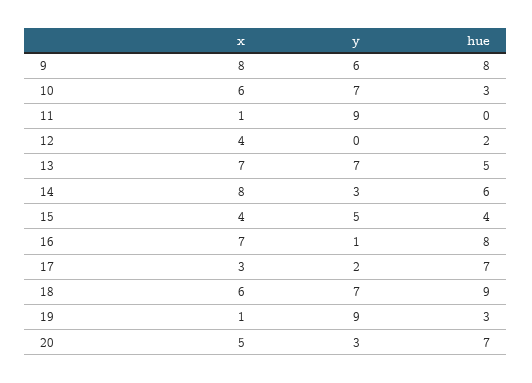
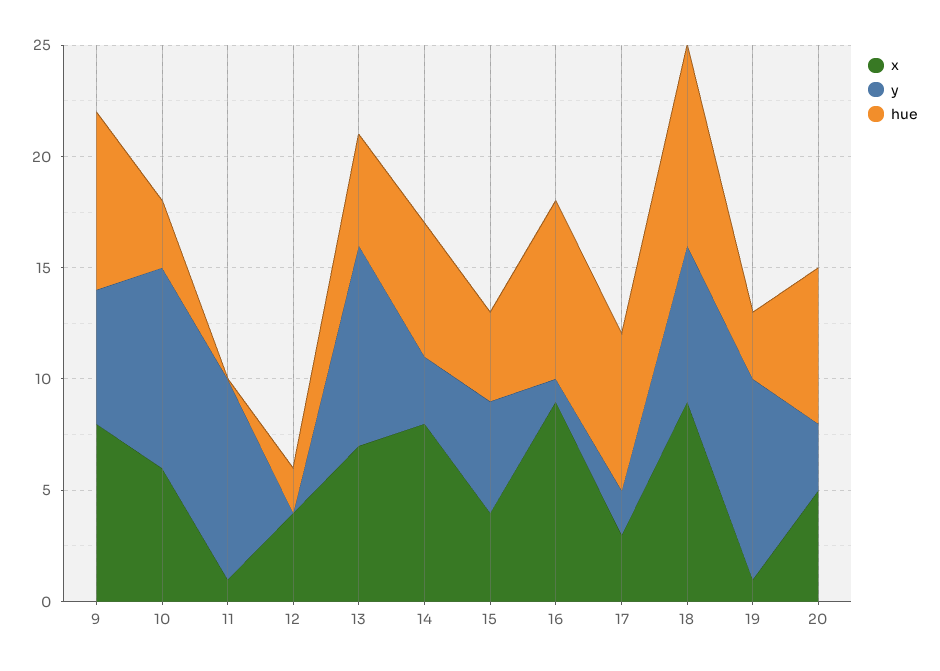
  {
    "x": {
      "9": 8,
      "10": 6,
      "11": 1,
      "12": 4,
      "13": 7,
      "14": 8,
      "15": 4,
-     "16": 7,
+     "16": 9,
      "17": 3,
-     "18": 6,
+     "18": 9,
      "19": 1,
      "20": 5
    },
    "y": {
      "9": 6,
-     "10": 7,
+     "10": 9,
      "11": 9,
      "12": 0,
-     "13": 7,
+     "13": 9,
      "14": 3,
      "15": 5,
      "16": 1,
      "17": 2,
      "18": 7,
      "19": 9,
      "20": 3
    },
    "hue": {
      "9": 8,
      "10": 3,
      "11": 0,
      "12": 2,
      "13": 5,
      "14": 6,
      "15": 4,
      "16": 8,
      "17": 7,
      "18": 9,
      "19": 3,
      "20": 7
    }
  }

